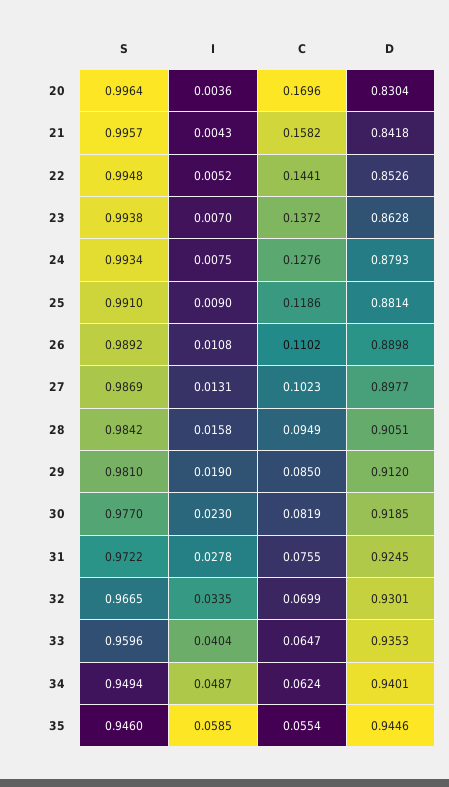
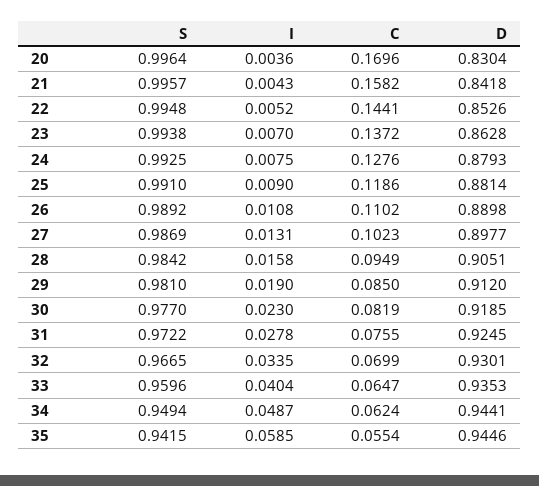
  {
    "S": {
      "20": 0.9964,
      "21": 0.9957,
      "22": 0.9948,
      "23": 0.9938,
-     "24": 0.9934,
+     "24": 0.9925,
      "25": 0.991,
      "26": 0.9892,
      "27": 0.9869,
      "28": 0.9842,
      "29": 0.981,
      "30": 0.977,
      "31": 0.9722,
      "32": 0.9665,
      "33": 0.9596,
      "34": 0.9494,
-     "35": 0.946
+     "35": 0.9415
    },
    "I": {
      "20": 0.0036,
      "21": 0.0043,
      "22": 0.0052,
      "23": 0.007,
      "24": 0.0075,
      "25": 0.009,
      "26": 0.0108,
      "27": 0.0131,
      "28": 0.0158,
      "29": 0.019,
      "30": 0.023,
      "31": 0.0278,
      "32": 0.0335,
      "33": 0.0404,
      "34": 0.0487,
      "35": 0.0585
    },
    "C": {
      "20": 0.1696,
      "21": 0.1582,
      "22": 0.1441,
      "23": 0.1372,
      "24": 0.1276,
      "25": 0.1186,
      "26": 0.1102,
      "27": 0.1023,
      "28": 0.0949,
      "29": 0.085,
      "30": 0.0819,
      "31": 0.0755,
      "32": 0.0699,
      "33": 0.0647,
      "34": 0.0624,
      "35": 0.0554
    },
    "D": {
      "20": 0.8304,
      "21": 0.8418,
      "22": 0.8526,
      "23": 0.8628,
      "24": 0.8793,
      "25": 0.8814,
      "26": 0.8898,
      "27": 0.8977,
      "28": 0.9051,
      "29": 0.912,
      "30": 0.9185,
      "31": 0.9245,
      "32": 0.9301,
      "33": 0.9353,
-     "34": 0.9401,
+     "34": 0.9441,
      "35": 0.9446
    }
  }

